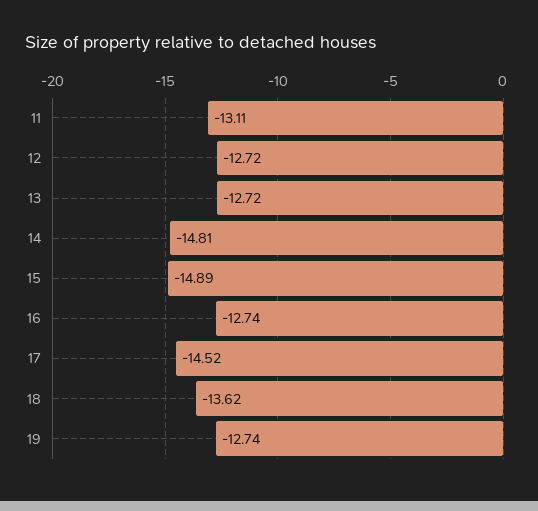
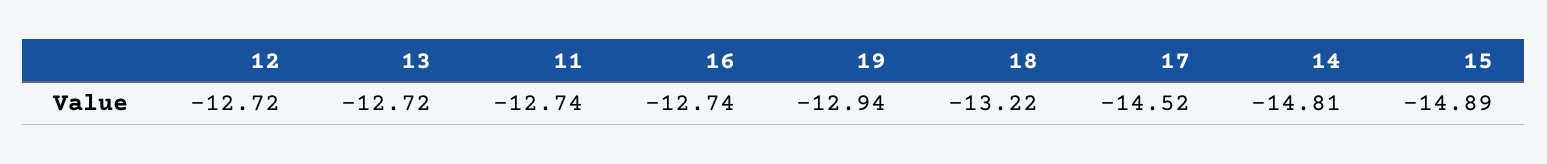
  {
-   "11": -13.11,
+   "11": -12.74,
    "12": -12.72,
    "13": -12.72,
    "14": -14.81,
    "15": -14.89,
    "16": -12.74,
    "17": -14.52,
-   "18": -13.62,
+   "18": -13.22,
-   "19": -12.74
+   "19": -12.94
  }

